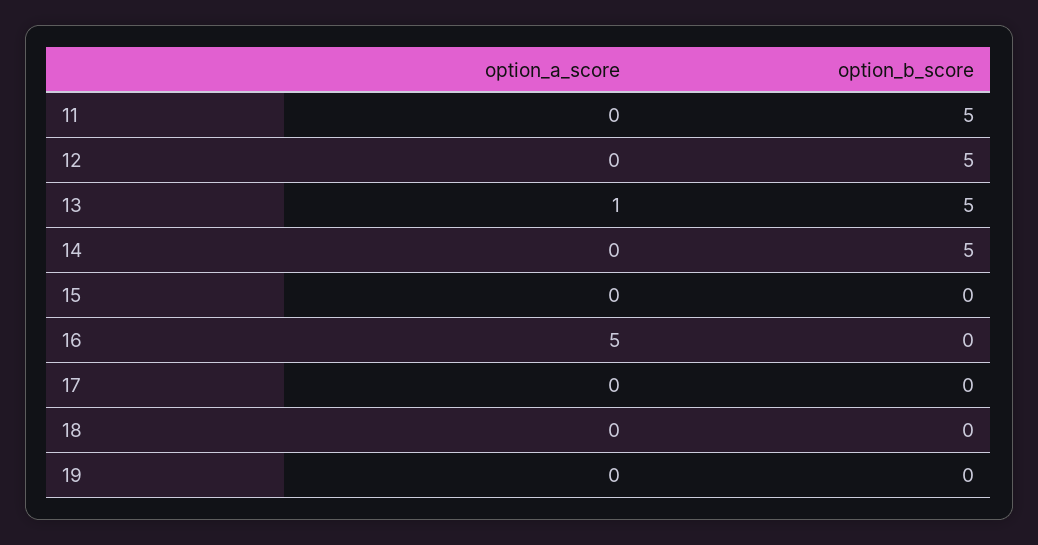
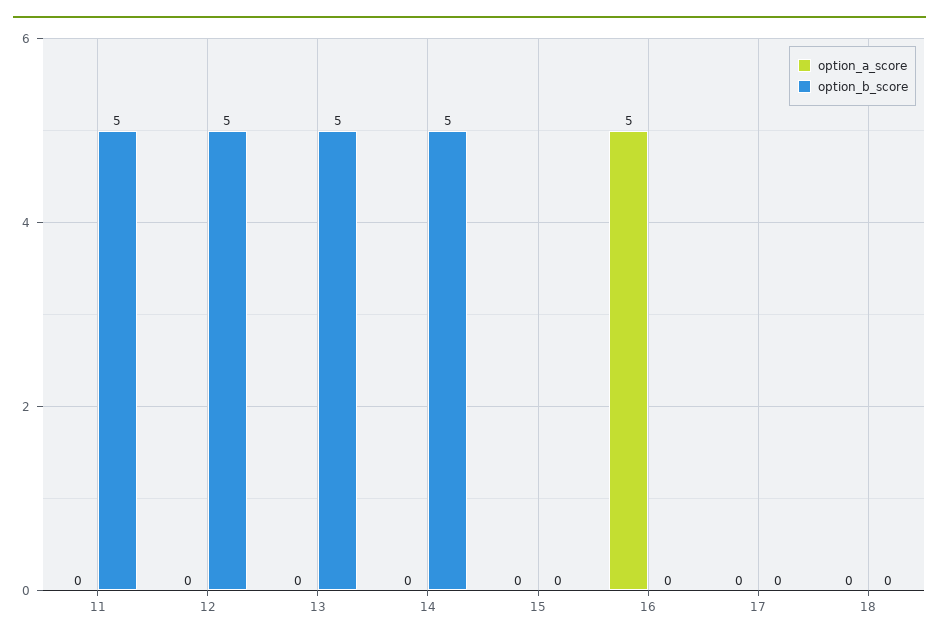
  {
    "option_a_score": {
      "11": 0,
      "12": 0,
-     "13": 1,
+     "13": 0,
      "14": 0,
      "15": 0,
      "16": 5,
      "17": 0,
-     "18": 0,
+     "18": 0
-     "19": 0
    },
    "option_b_score": {
      "11": 5,
      "12": 5,
      "13": 5,
      "14": 5,
      "15": 0,
      "16": 0,
      "17": 0,
-     "18": 0,
+     "18": 0
-     "19": 0
    }
  }

